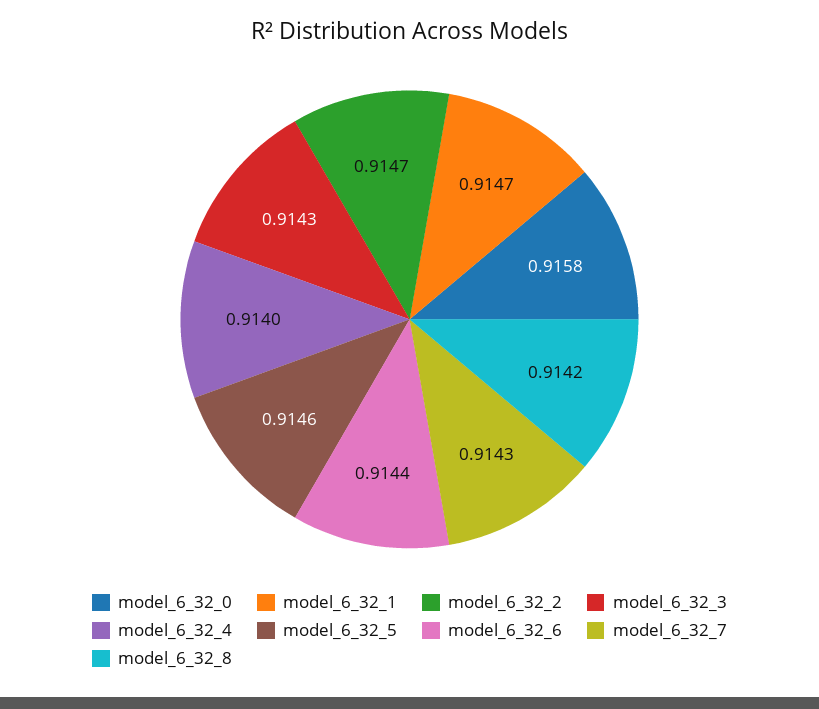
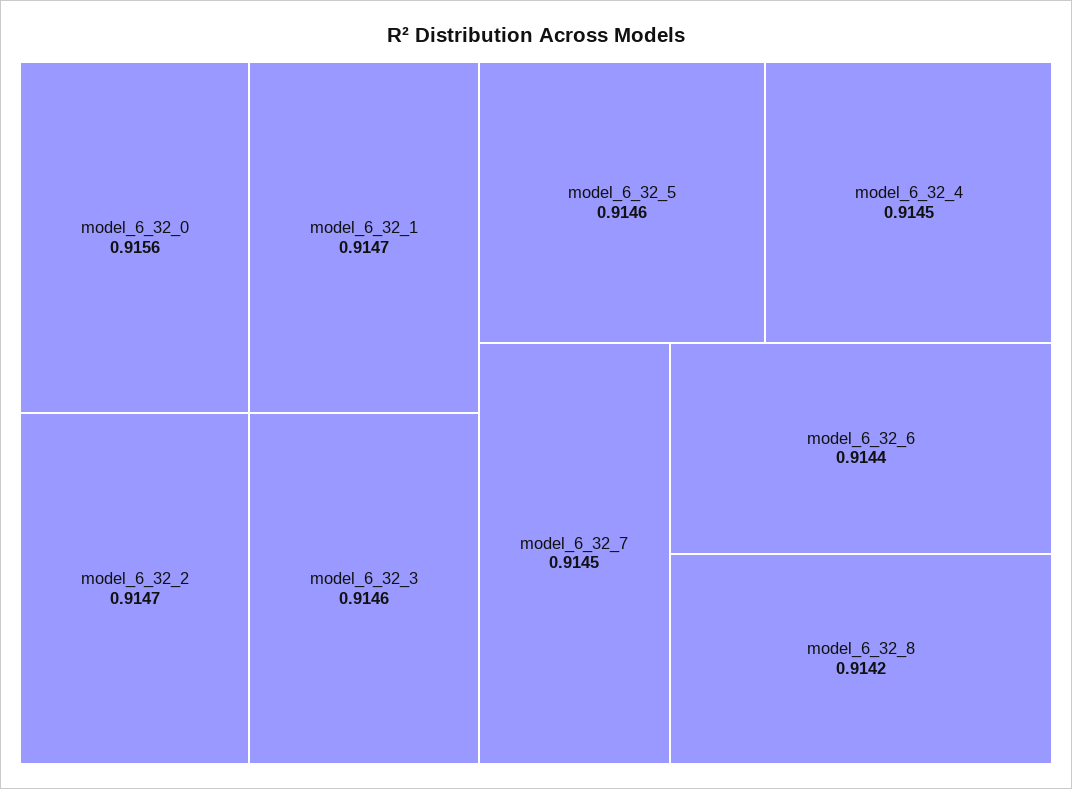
  {
-   "model_6_32_0": 0.9158,
+   "model_6_32_0": 0.9156,
    "model_6_32_1": 0.9147,
    "model_6_32_2": 0.9147,
-   "model_6_32_3": 0.9143,
+   "model_6_32_3": 0.9146,
-   "model_6_32_4": 0.914,
+   "model_6_32_4": 0.9145,
    "model_6_32_5": 0.9146,
    "model_6_32_6": 0.9144,
-   "model_6_32_7": 0.9143,
+   "model_6_32_7": 0.9145,
    "model_6_32_8": 0.9142
  }

